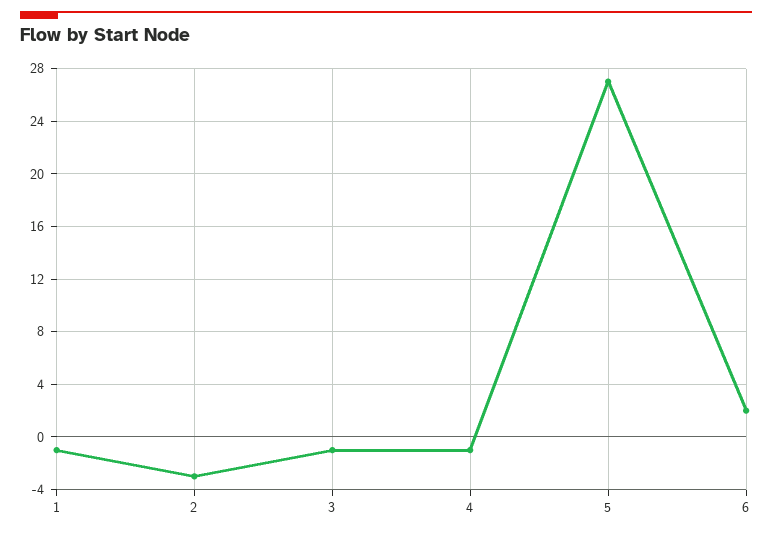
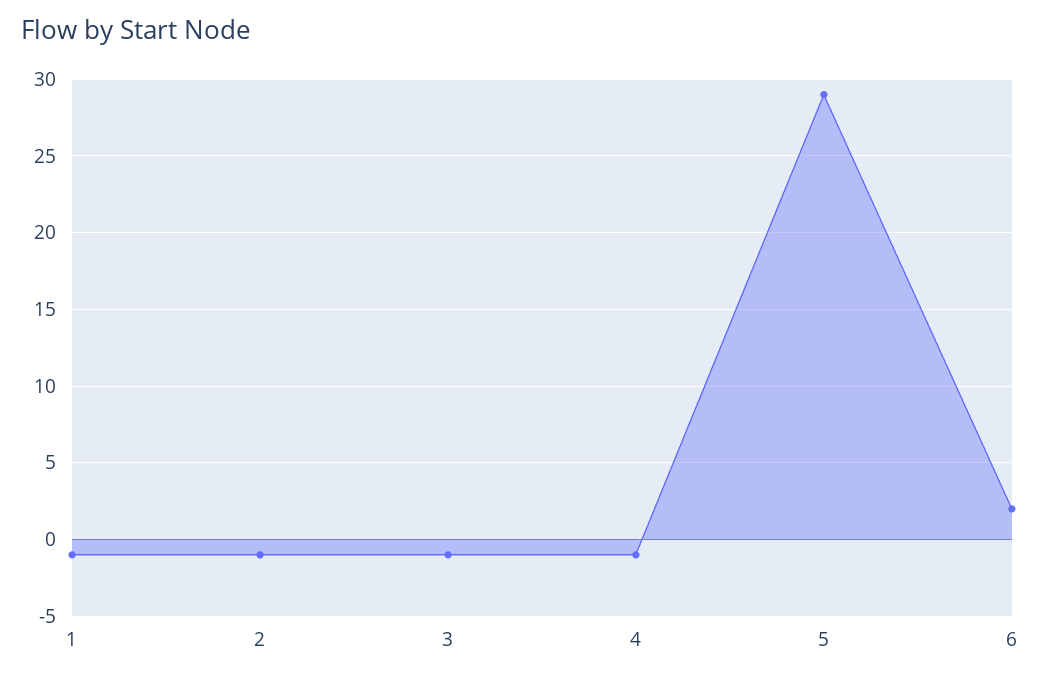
  {
    "1": -1,
-   "2": -3,
+   "2": -1,
    "3": -1,
    "4": -1,
-   "5": 27,
+   "5": 29,
    "6": 2
  }

